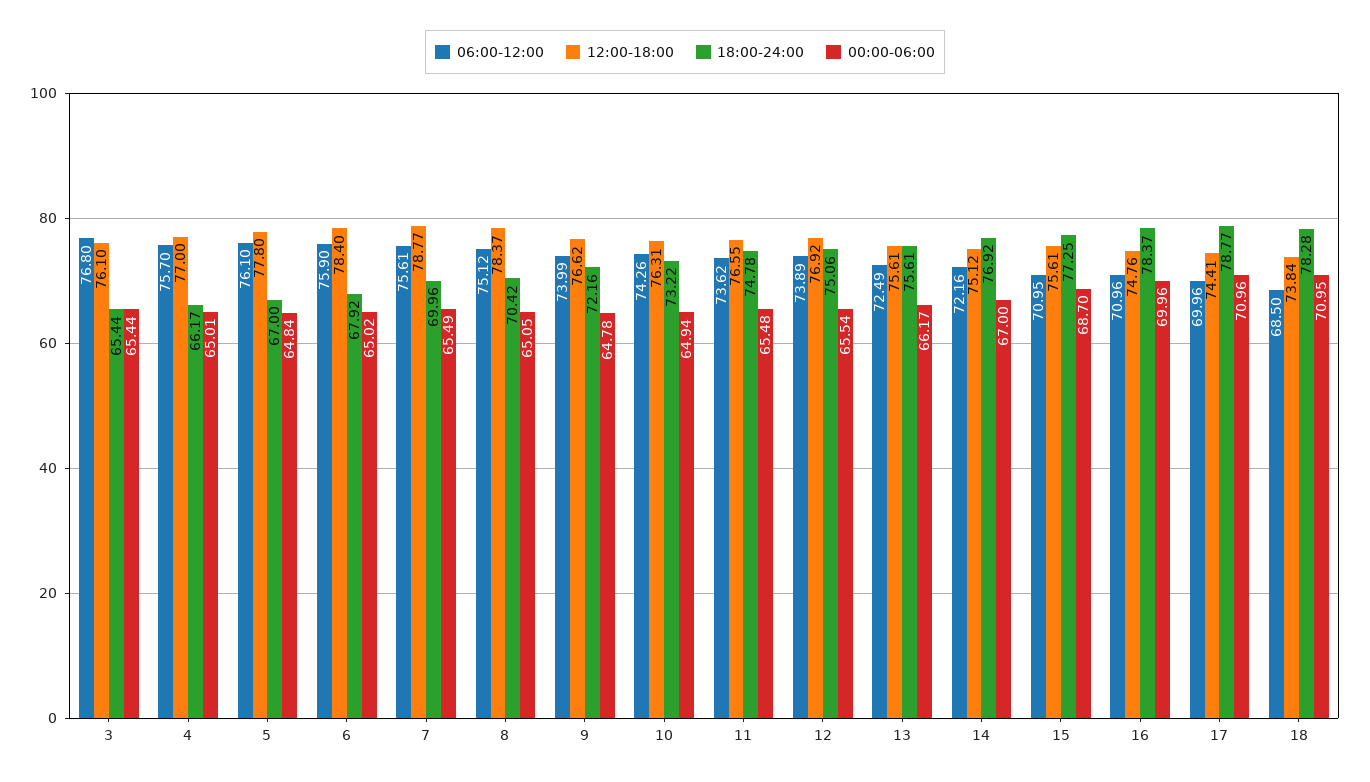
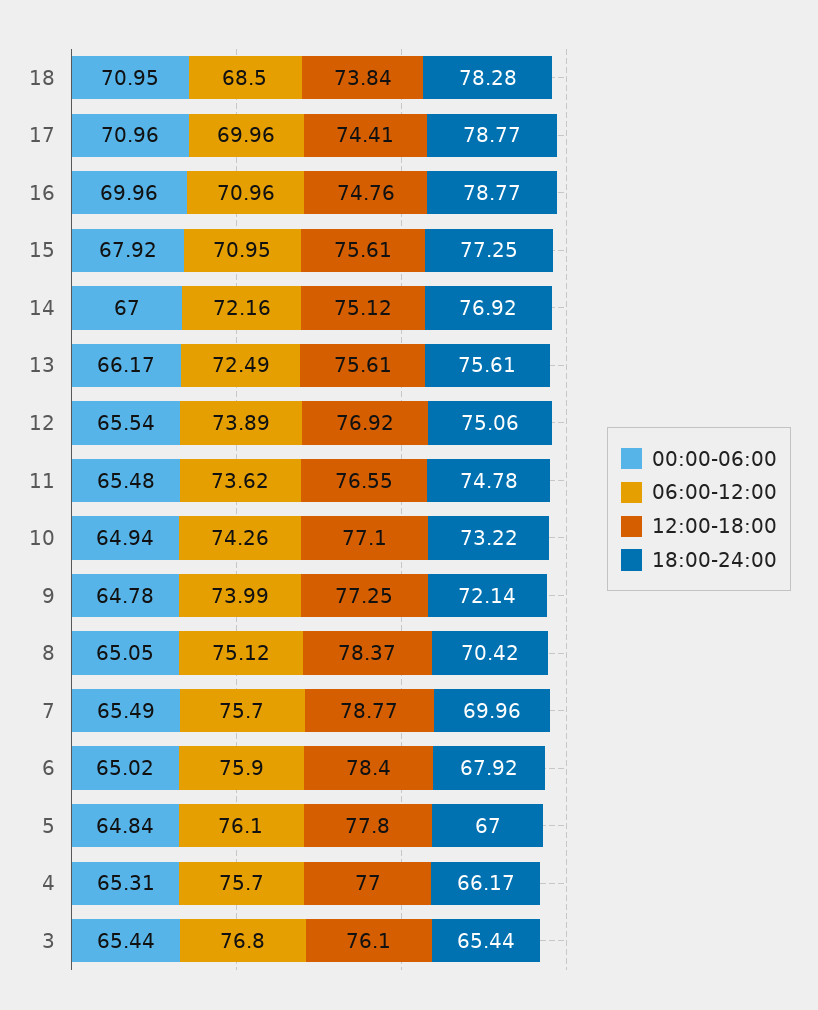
  {
    "06:00-12:00": {
      "3": 76.8,
      "4": 75.7,
      "5": 76.1,
      "6": 75.9,
-     "7": 75.61,
+     "7": 75.7,
      "8": 75.12,
      "9": 73.99,
      "10": 74.26,
      "11": 73.62,
      "12": 73.89,
      "13": 72.49,
      "14": 72.16,
      "15": 70.95,
      "16": 70.96,
      "17": 69.96,
      "18": 68.5
    },
    "12:00-18:00": {
      "3": 76.1,
      "4": 77,
      "5": 77.8,
      "6": 78.4,
      "7": 78.77,
      "8": 78.37,
-     "9": 76.62,
+     "9": 77.25,
-     "10": 76.31,
+     "10": 77.1,
      "11": 76.55,
      "12": 76.92,
      "13": 75.61,
      "14": 75.12,
      "15": 75.61,
      "16": 74.76,
      "17": 74.41,
      "18": 73.84
    },
    "18:00-24:00": {
      "3": 65.44,
      "4": 66.17,
      "5": 67,
      "6": 67.92,
      "7": 69.96,
      "8": 70.42,
-     "9": 72.16,
+     "9": 72.14,
      "10": 73.22,
      "11": 74.78,
      "12": 75.06,
      "13": 75.61,
      "14": 76.92,
      "15": 77.25,
-     "16": 78.37,
+     "16": 78.77,
      "17": 78.77,
      "18": 78.28
    },
    "00:00-06:00": {
      "3": 65.44,
-     "4": 65.01,
+     "4": 65.31,
      "5": 64.84,
      "6": 65.02,
      "7": 65.49,
      "8": 65.05,
      "9": 64.78,
      "10": 64.94,
      "11": 65.48,
      "12": 65.54,
      "13": 66.17,
      "14": 67,
-     "15": 68.7,
+     "15": 67.92,
      "16": 69.96,
      "17": 70.96,
      "18": 70.95
    }
  }

